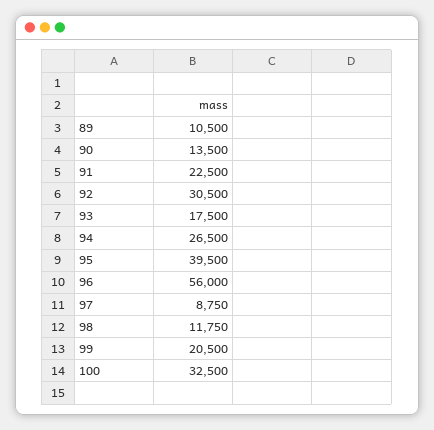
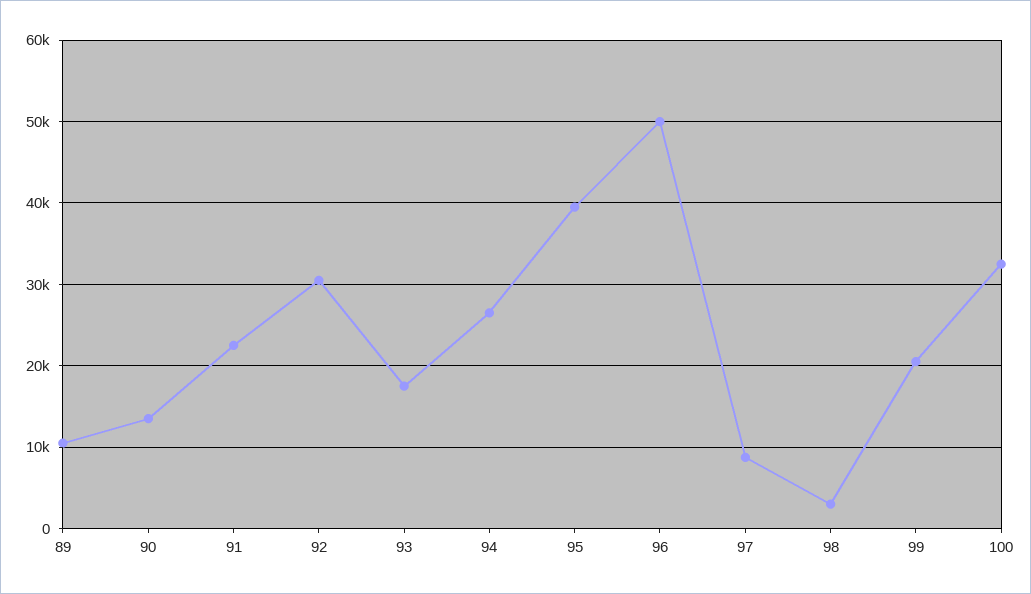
  {
    "89": 10500,
    "90": 13500,
    "91": 22500,
    "92": 30500,
    "93": 17500,
    "94": 26500,
    "95": 39500,
-   "96": 56000,
+   "96": 50000,
    "97": 8750,
-   "98": 11750,
+   "98": 3000,
    "99": 20500,
    "100": 32500
  }

